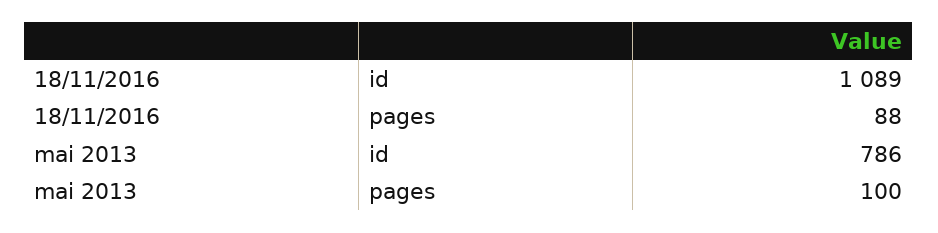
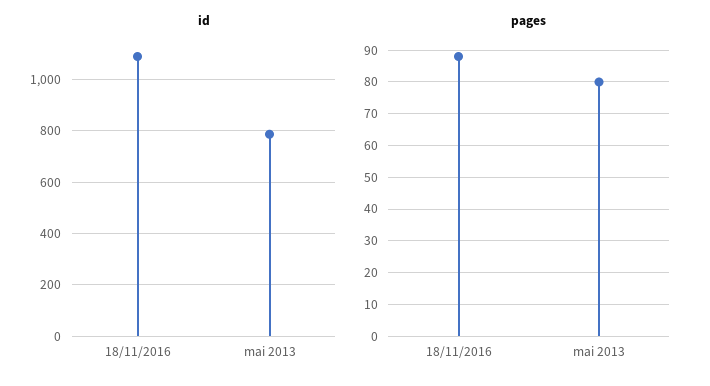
  {
    "id": {
      "18/11/2016": 1089,
      "mai 2013": 786
    },
    "pages": {
      "18/11/2016": 88,
-     "mai 2013": 100
+     "mai 2013": 80
    }
  }

